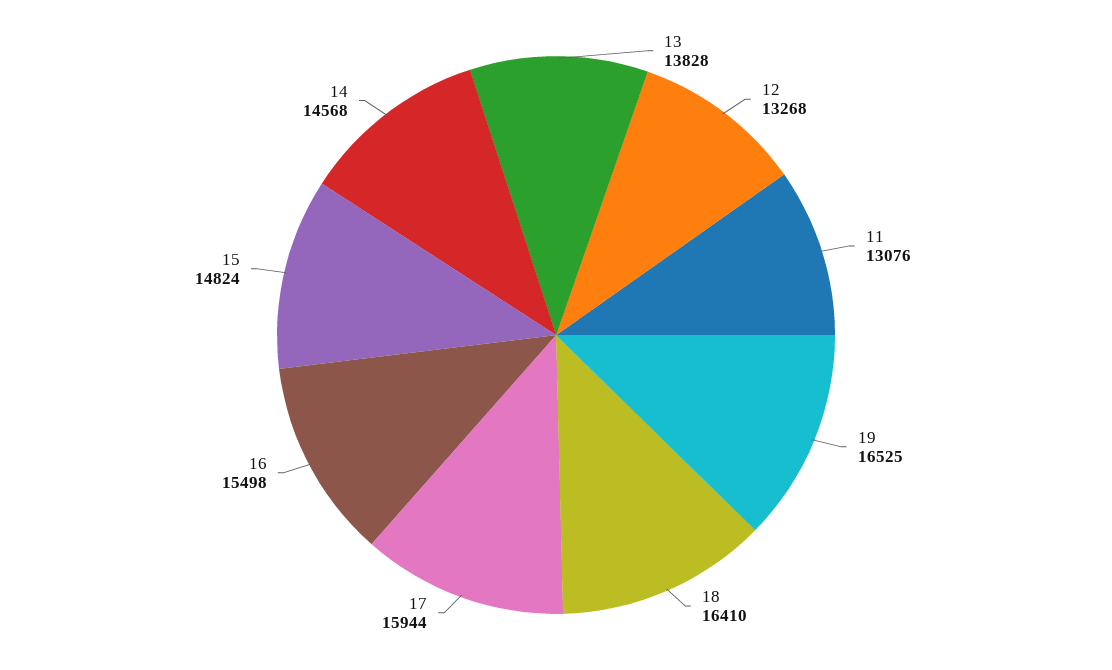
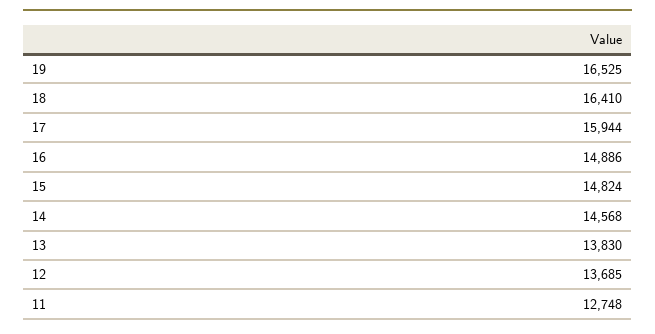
  {
-   "13": 13828,
+   "13": 13830,
-   "12": 13268,
+   "12": 13685,
-   "11": 13076,
+   "11": 12748,
    "19": 16525,
    "18": 16410,
    "17": 15944,
-   "16": 15498,
+   "16": 14886,
    "15": 14824,
    "14": 14568
  }

